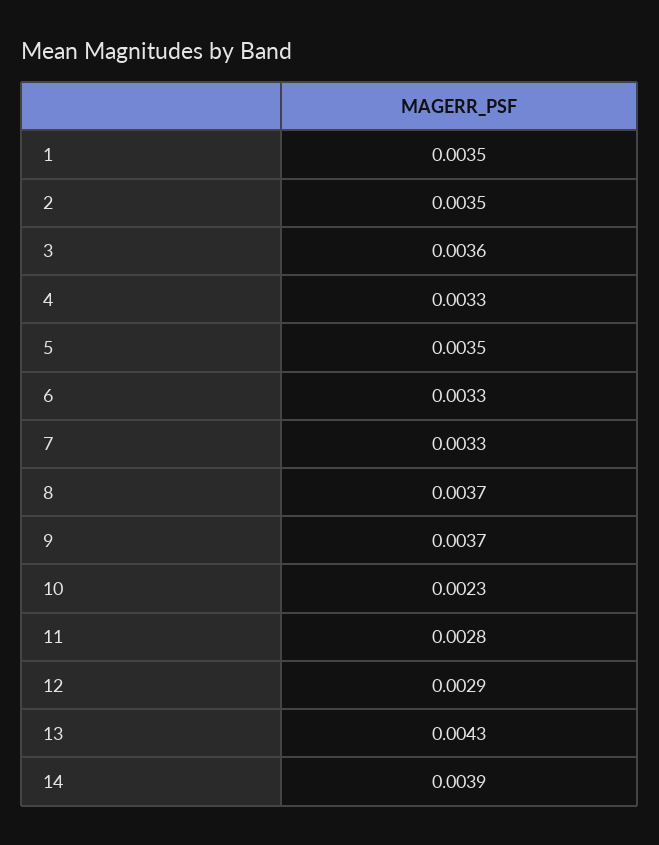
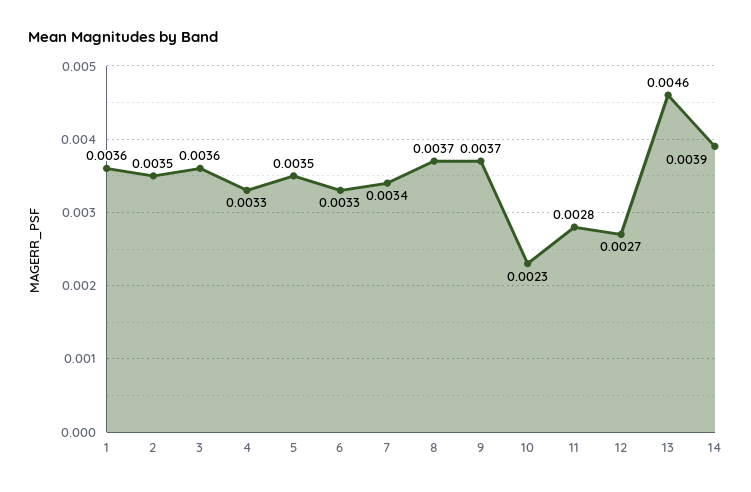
  {
-   "1": 0.0035,
+   "1": 0.0036,
    "2": 0.0035,
    "3": 0.0036,
    "4": 0.0033,
    "5": 0.0035,
    "6": 0.0033,
-   "7": 0.0033,
+   "7": 0.0034,
    "8": 0.0037,
    "9": 0.0037,
    "10": 0.0023,
    "11": 0.0028,
-   "12": 0.0029,
+   "12": 0.0027,
-   "13": 0.0043,
+   "13": 0.0046,
    "14": 0.0039
  }

